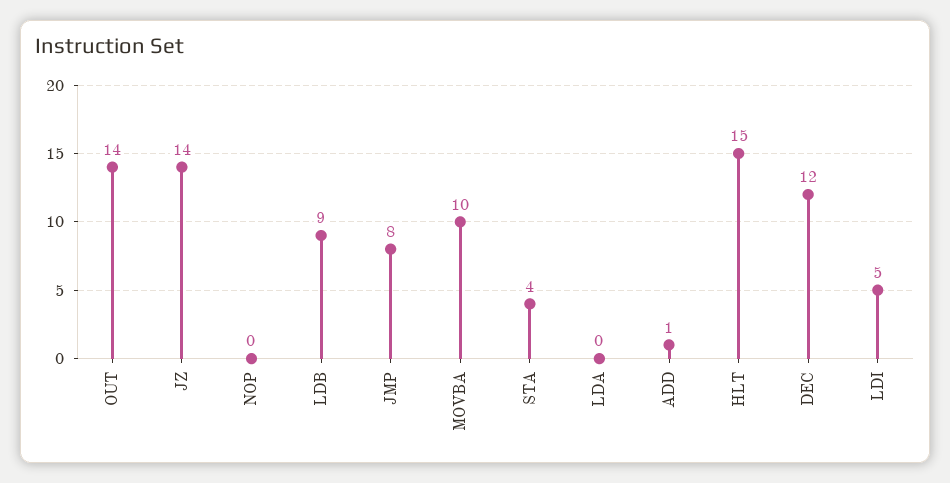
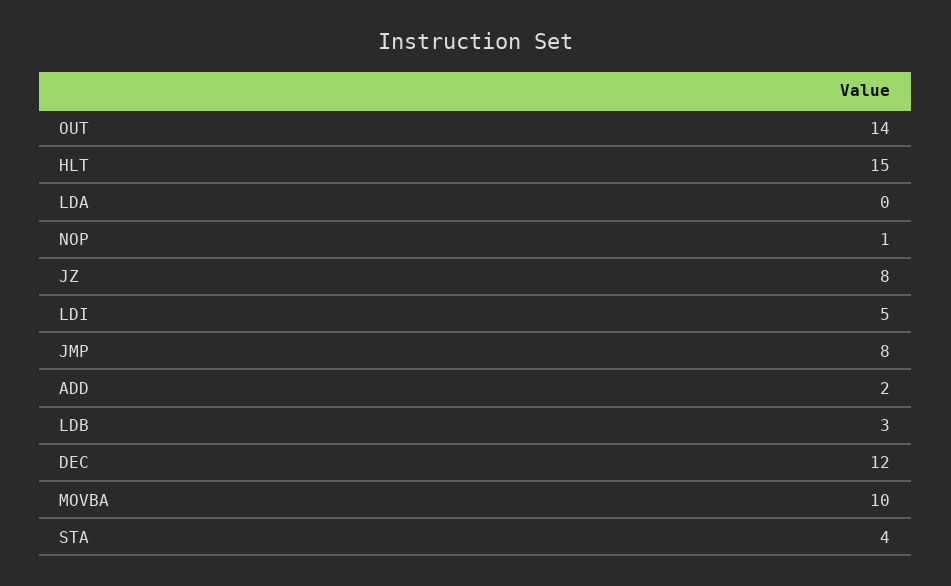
  {
    "OUT": 14,
-   "JZ": 14,
+   "JZ": 8,
-   "NOP": 0,
+   "NOP": 1,
-   "LDB": 9,
+   "LDB": 3,
    "JMP": 8,
    "MOVBA": 10,
    "STA": 4,
    "LDA": 0,
-   "ADD": 1,
+   "ADD": 2,
    "HLT": 15,
    "DEC": 12,
    "LDI": 5
  }

